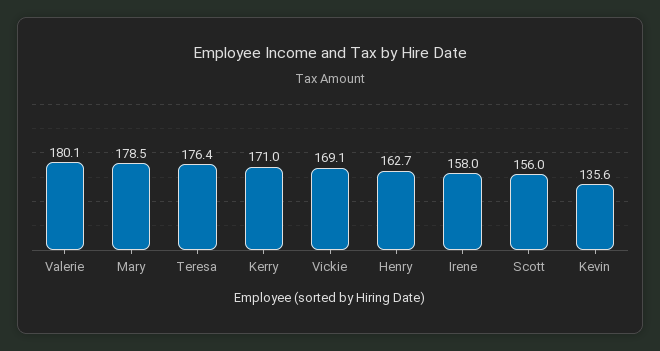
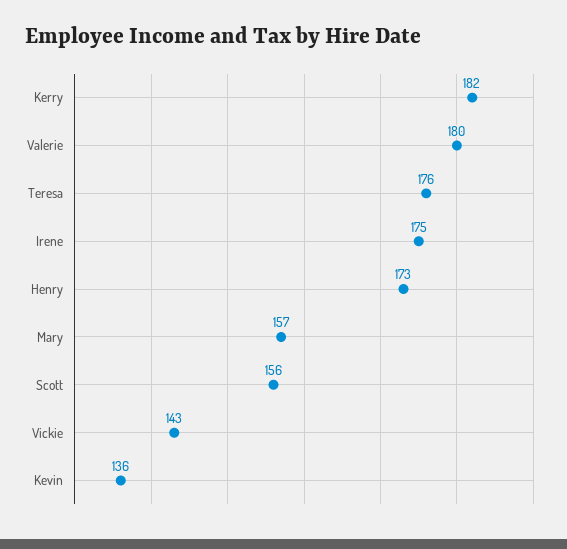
  {
    "Valerie": 180.1,
-   "Mary": 178.5,
+   "Mary": 157,
    "Teresa": 176.4,
-   "Kerry": 171,
+   "Kerry": 182,
-   "Vickie": 169.1,
+   "Vickie": 143,
-   "Henry": 162.7,
+   "Henry": 173,
-   "Irene": 158,
+   "Irene": 175,
    "Scott": 156,
    "Kevin": 135.6
  }

